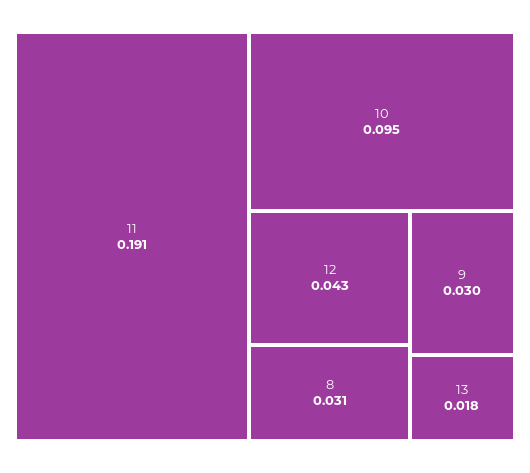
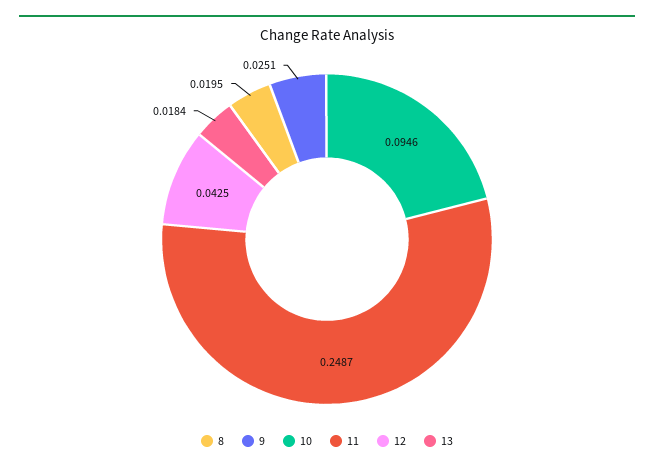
  {
-   "11": 0.191,
+   "11": 0.2487,
    "10": 0.0946,
    "12": 0.0425,
-   "8": 0.031,
+   "8": 0.0195,
-   "9": 0.03,
+   "9": 0.0251,
    "13": 0.0184
  }

